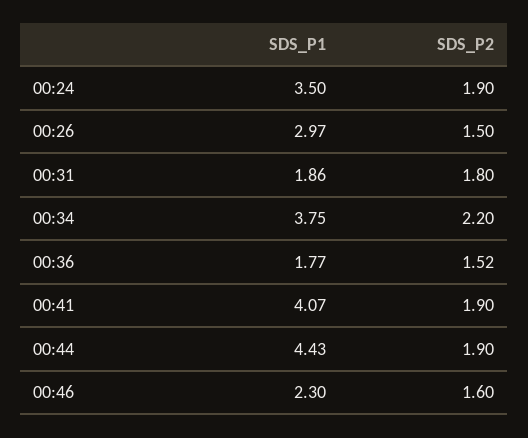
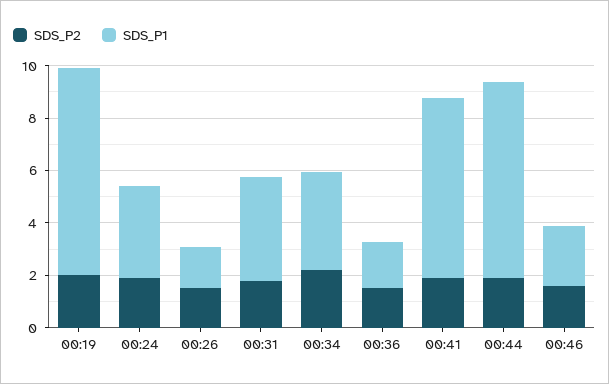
  {
    "SDS_P1": {
      "00:24": 3.5,
-     "00:26": 2.97,
+     "00:26": 1.5,
-     "00:31": 1.86,
+     "00:31": 4,
      "00:34": 3.75,
      "00:36": 1.77,
-     "00:41": 4.07,
+     "00:41": 7,
-     "00:44": 4.43,
+     "00:44": 7.5,
-     "00:46": 2.3
+     "00:46": 2.3,
+     "00:19": 8
    },
    "SDS_P2": {
      "00:24": 1.9,
      "00:26": 1.5,
      "00:31": 1.8,
      "00:34": 2.2,
      "00:36": 1.52,
      "00:41": 1.9,
      "00:44": 1.9,
-     "00:46": 1.6
+     "00:46": 1.6,
+     "00:19": 2
    }
  }

